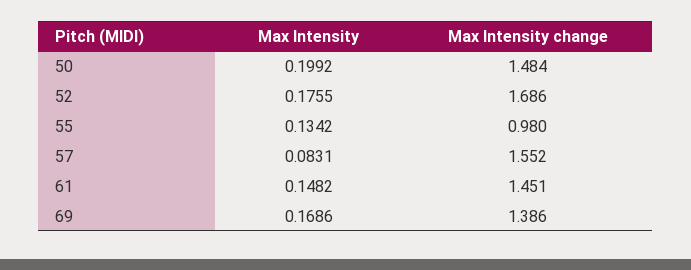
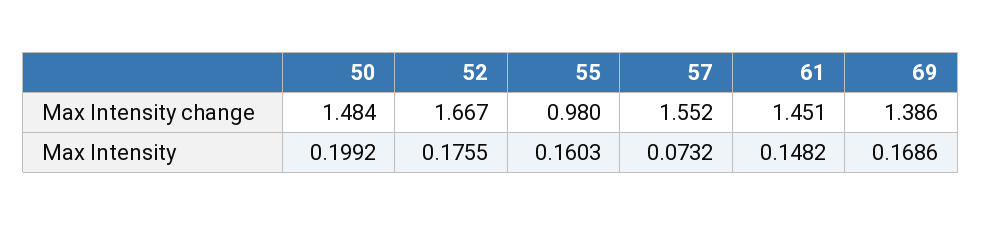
  {
    "Max Intensity": {
      "50": 0.1992,
      "52": 0.1755,
-     "55": 0.1342,
+     "55": 0.1603,
-     "57": 0.0831,
+     "57": 0.0732,
      "61": 0.1482,
      "69": 0.1686
    },
    "Max Intensity change": {
      "50": 1.484,
-     "52": 1.686,
+     "52": 1.667,
      "55": 0.98,
      "57": 1.552,
      "61": 1.451,
      "69": 1.386
    }
  }

